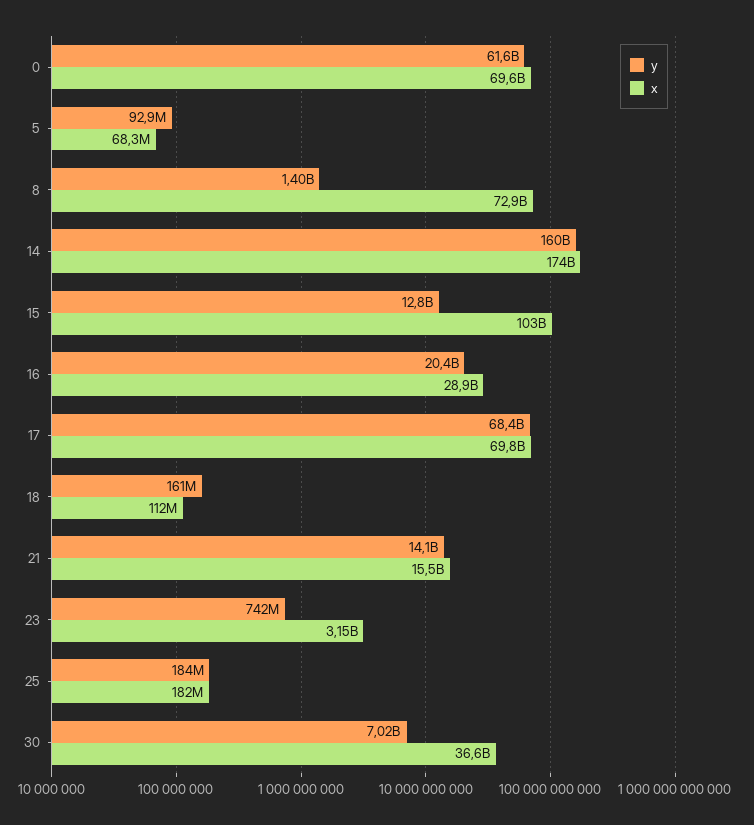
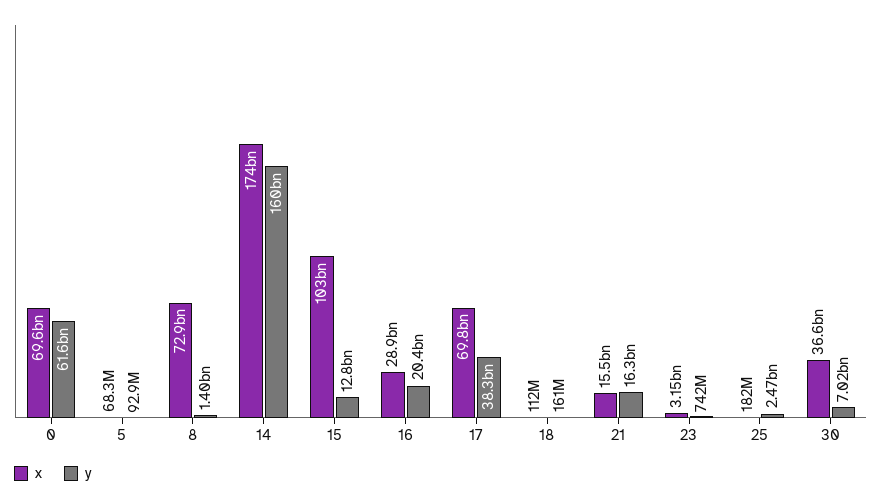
  {
    "y": {
      "0": 61600000000,
      "5": 92900000,
      "8": 1400000000,
      "14": 160000000000,
      "15": 12800000000,
      "16": 20400000000,
-     "17": 68400000000,
+     "17": 38300000000,
      "18": 161000000,
-     "21": 14100000000,
+     "21": 16300000000,
      "23": 742000000,
-     "25": 184000000,
+     "25": 2470000000,
      "30": 7020000000
    },
    "x": {
      "0": 69600000000,
      "5": 68300000,
      "8": 72900000000,
      "14": 174000000000,
      "15": 103000000000,
      "16": 28900000000,
      "17": 69800000000,
      "18": 112000000,
      "21": 15500000000,
      "23": 3150000000,
      "25": 182000000,
      "30": 36600000000
    }
  }

